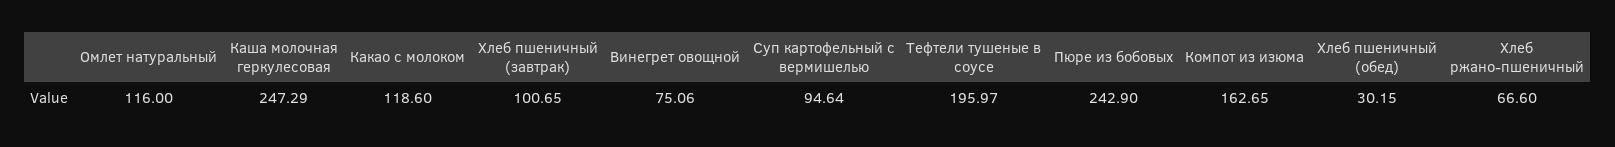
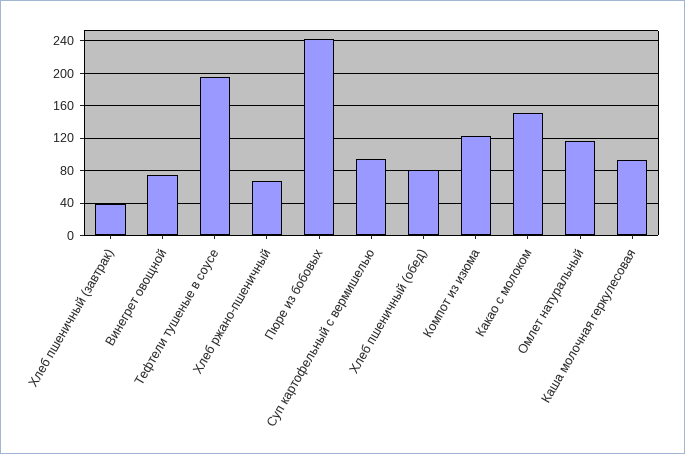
  {
    "Омлет натуральный": 116,
-   "Каша молочная геркулесовая": 247.29,
+   "Каша молочная геркулесовая": 90,
-   "Какао с молоком": 118.6,
+   "Какао с молоком": 150,
-   "Хлеб пшеничный (завтрак)": 100.65,
+   "Хлеб пшеничный (завтрак)": 40,
    "Винегрет овощной": 75.06,
    "Суп картофельный с вермишелью": 94.64,
    "Тефтели тушеные в соусе": 195.97,
    "Пюре из бобовых": 242.9,
-   "Компот из изюма": 162.65,
+   "Компот из изюма": 120,
-   "Хлеб пшеничный (обед)": 30.15,
+   "Хлеб пшеничный (обед)": 80,
    "Хлеб ржано-пшеничный": 66.6
  }

